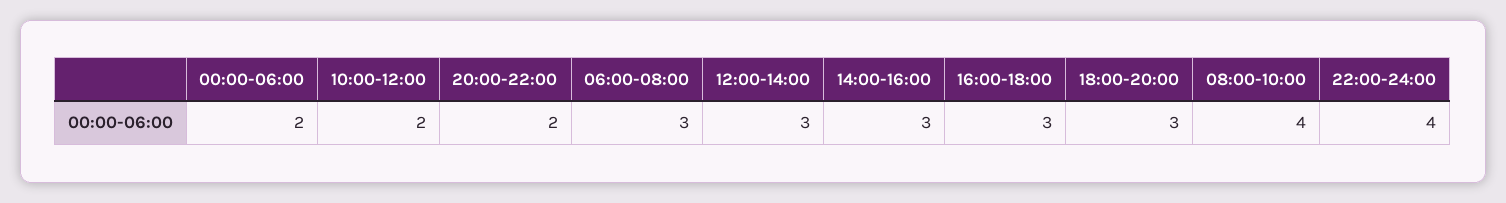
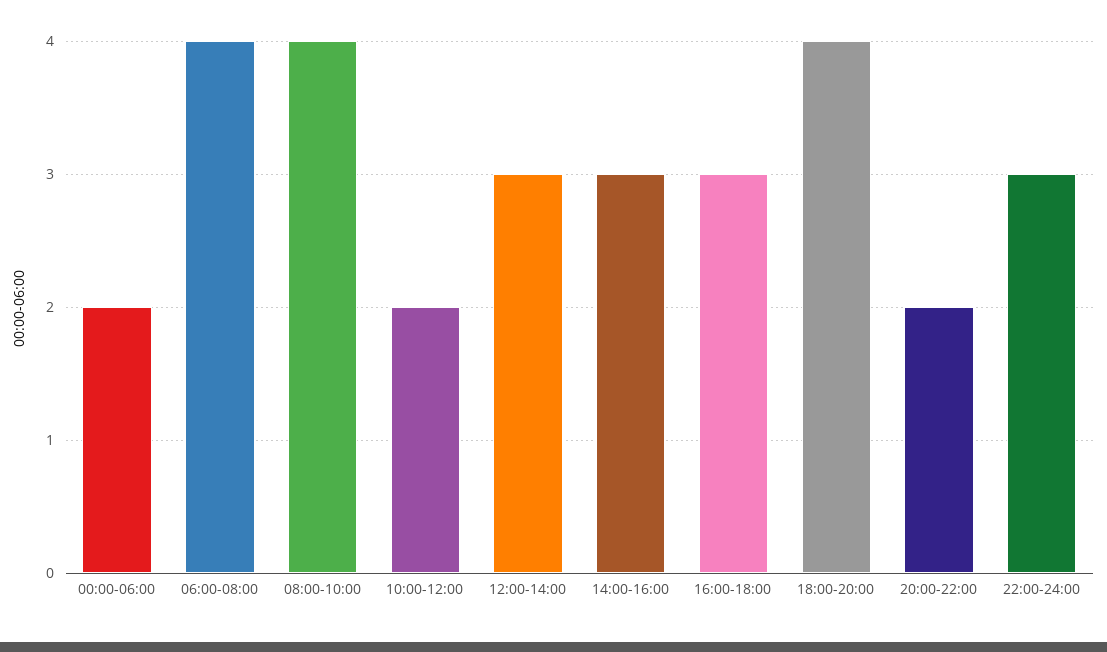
  {
    "00:00-06:00": 2,
    "10:00-12:00": 2,
    "20:00-22:00": 2,
-   "06:00-08:00": 3,
+   "06:00-08:00": 4,
    "12:00-14:00": 3,
    "14:00-16:00": 3,
    "16:00-18:00": 3,
-   "18:00-20:00": 3,
+   "18:00-20:00": 4,
    "08:00-10:00": 4,
-   "22:00-24:00": 4
+   "22:00-24:00": 3
  }

